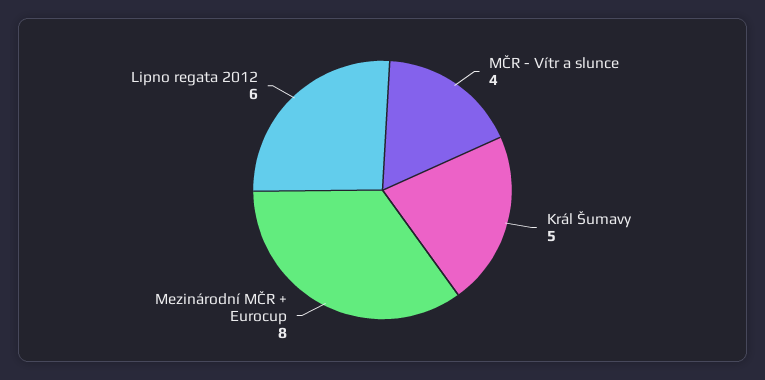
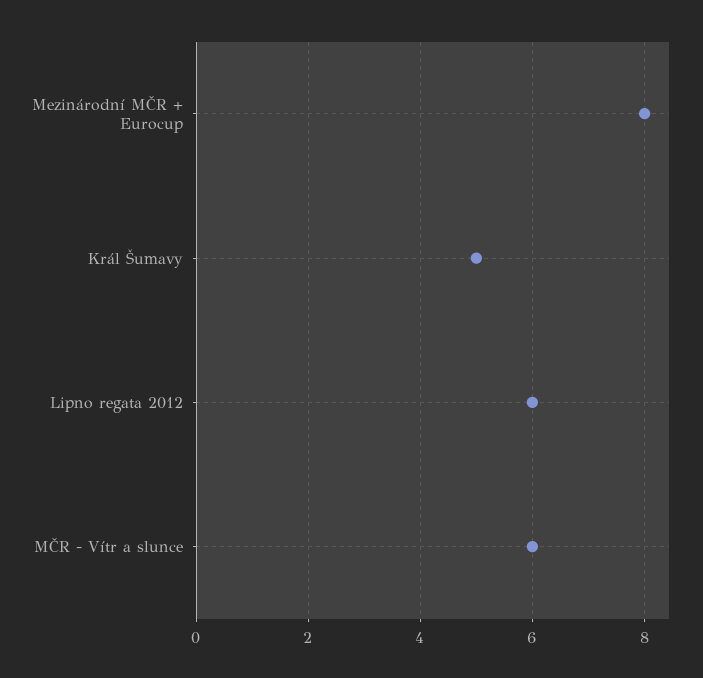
  {
-   "MČR - Vítr a slunce": 4,
+   "MČR - Vítr a slunce": 6,
    "Král Šumavy": 5,
    "Mezinárodní MČR + Eurocup": 8,
    "Lipno regata 2012": 6
  }

